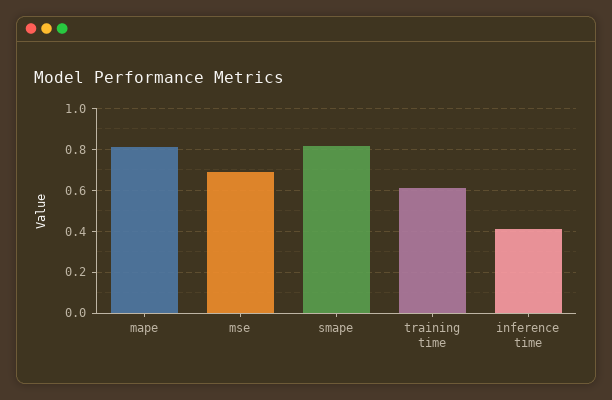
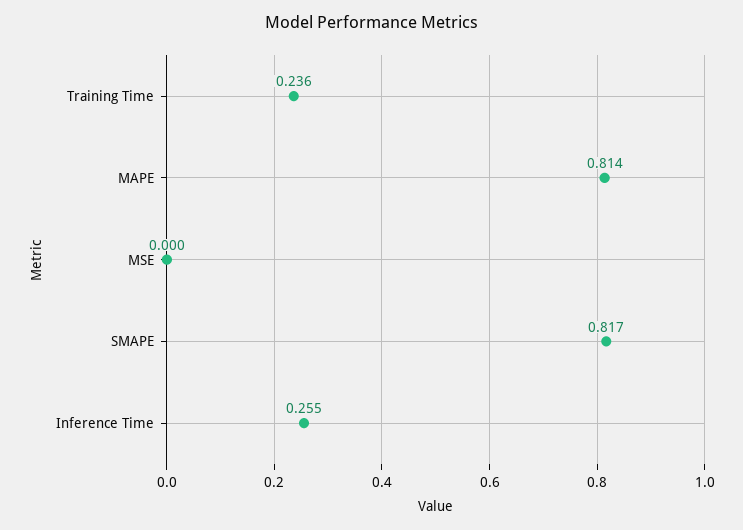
  {
    "mape": 0.814,
-   "mse": 0.7,
+   "mse": 0,
    "smape": 0.817,
-   "training time": 0.6,
+   "training time": 0.236,
-   "inference time": 0.4
+   "inference time": 0.255
  }

